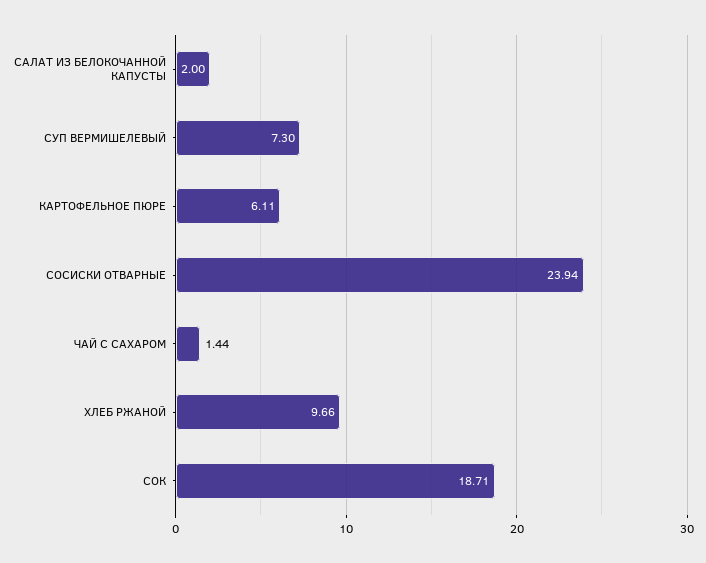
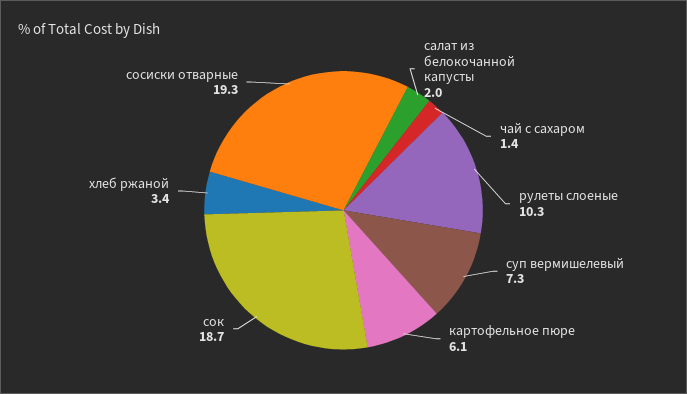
  {
    "САЛАТ ИЗ БЕЛОКОЧАННОЙ КАПУСТЫ": 2,
    "СУП ВЕРМИШЕЛЕВЫЙ": 7.3,
    "КАРТОФЕЛЬНОЕ ПЮРЕ": 6.11,
-   "СОСИСКИ ОТВАРНЫЕ": 23.94,
+   "СОСИСКИ ОТВАРНЫЕ": 19.3,
    "ЧАЙ С САХАРОМ": 1.44,
-   "ХЛЕБ РЖАНОЙ": 9.66,
+   "ХЛЕБ РЖАНОЙ": 3.4,
-   "СОК": 18.71
+   "СОК": 18.71,
+   "рулеты слоеные": 10.3
  }

